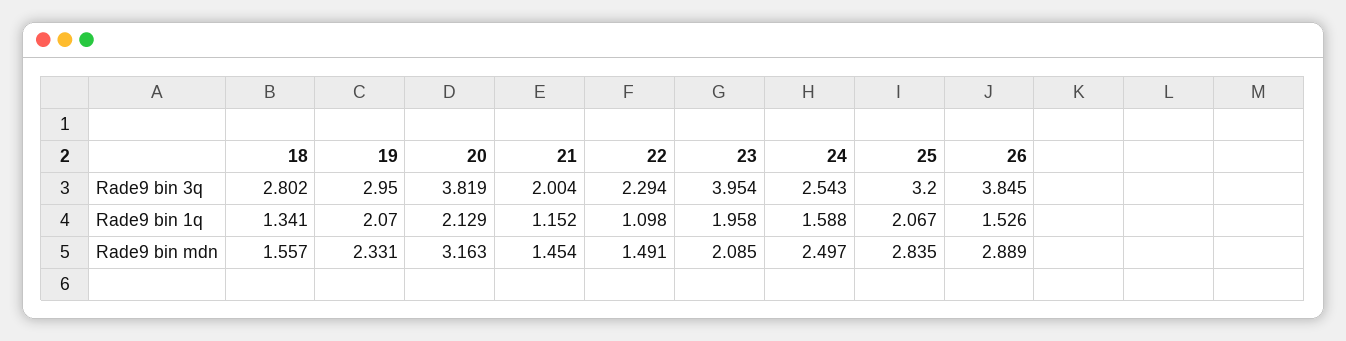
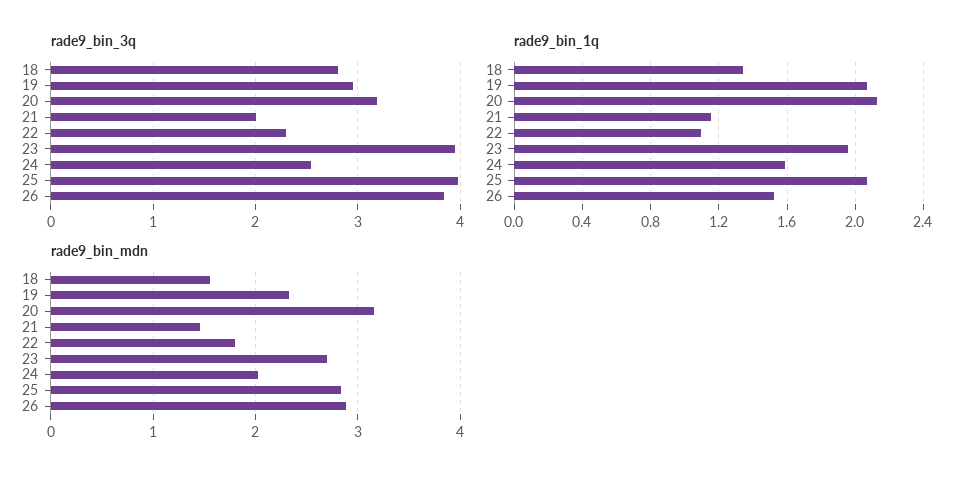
  {
    "Rade9 bin 3q": {
      "18": 2.802,
      "19": 2.95,
-     "20": 3.819,
+     "20": 3.2,
      "21": 2.004,
      "22": 2.294,
      "23": 3.954,
      "24": 2.543,
-     "25": 3.2,
+     "25": 4,
      "26": 3.845
    },
    "Rade9 bin 1q": {
      "18": 1.341,
      "19": 2.07,
      "20": 2.129,
      "21": 1.152,
      "22": 1.098,
      "23": 1.958,
      "24": 1.588,
      "25": 2.067,
      "26": 1.526
    },
    "Rade9 bin mdn": {
      "18": 1.557,
      "19": 2.331,
      "20": 3.163,
      "21": 1.454,
-     "22": 1.491,
+     "22": 1.8,
-     "23": 2.085,
+     "23": 2.7,
-     "24": 2.497,
+     "24": 2,
      "25": 2.835,
      "26": 2.889
    }
  }

